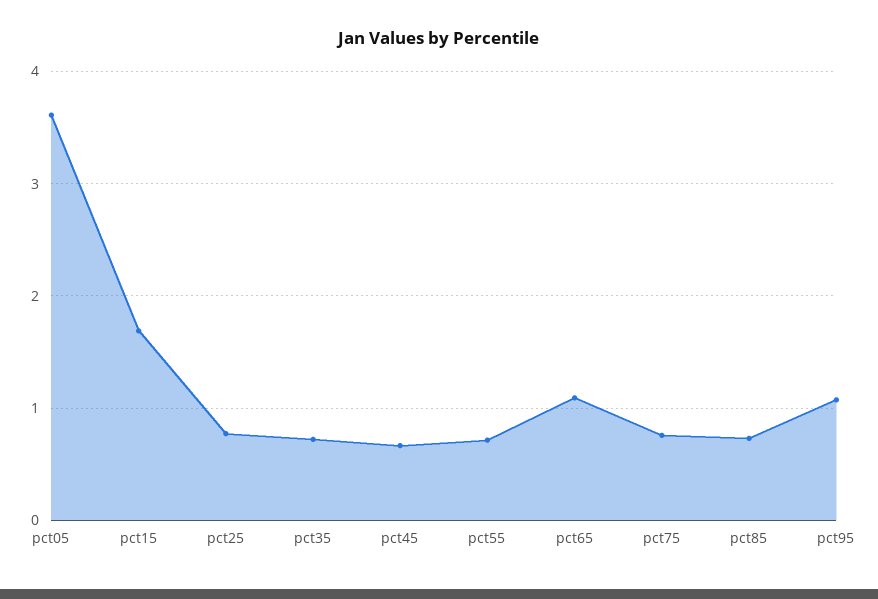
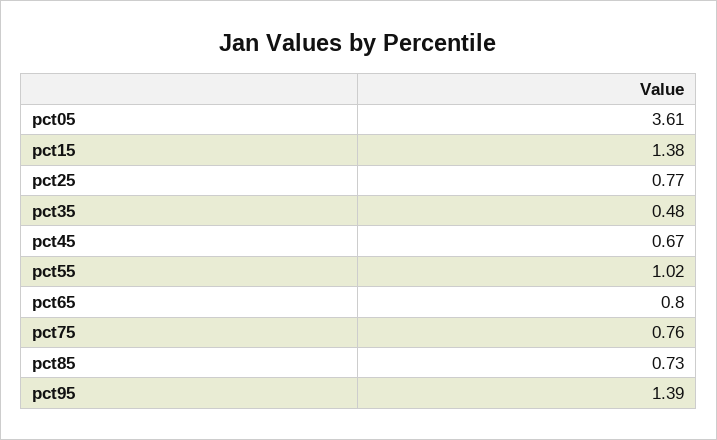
  {
    "pct05": 3.61,
-   "pct15": 1.7,
+   "pct15": 1.38,
    "pct25": 0.77,
-   "pct35": 0.7,
+   "pct35": 0.48,
    "pct45": 0.67,
-   "pct55": 0.7,
+   "pct55": 1.02,
-   "pct65": 1.1,
+   "pct65": 0.8,
    "pct75": 0.76,
    "pct85": 0.73,
-   "pct95": 1.1
+   "pct95": 1.39
  }

